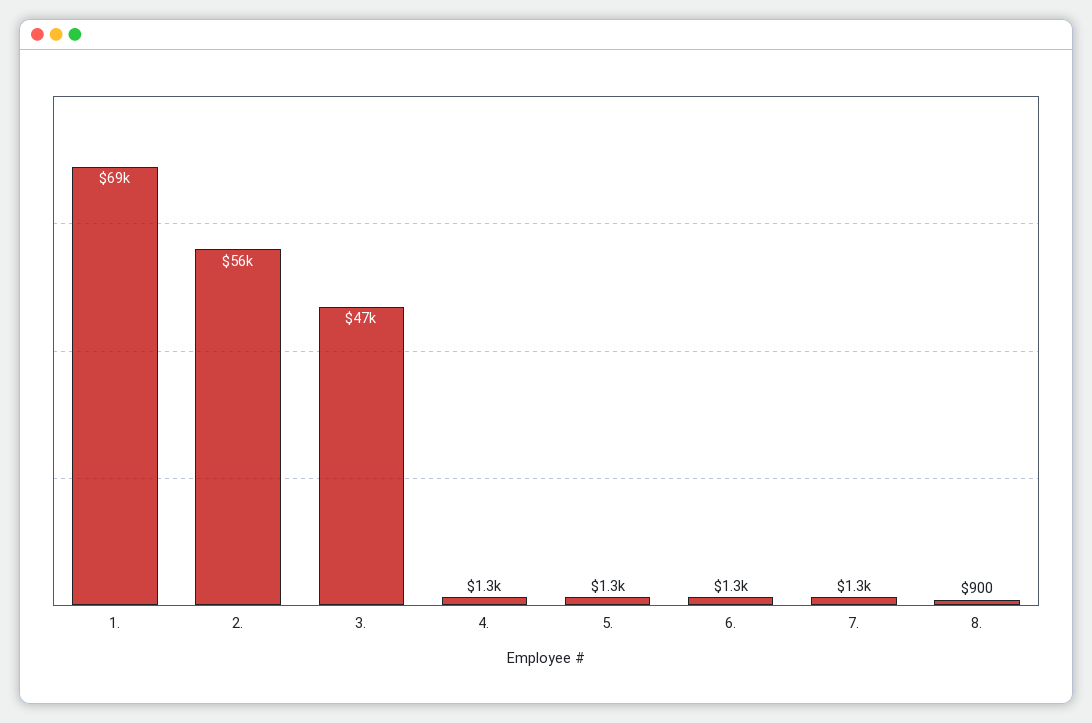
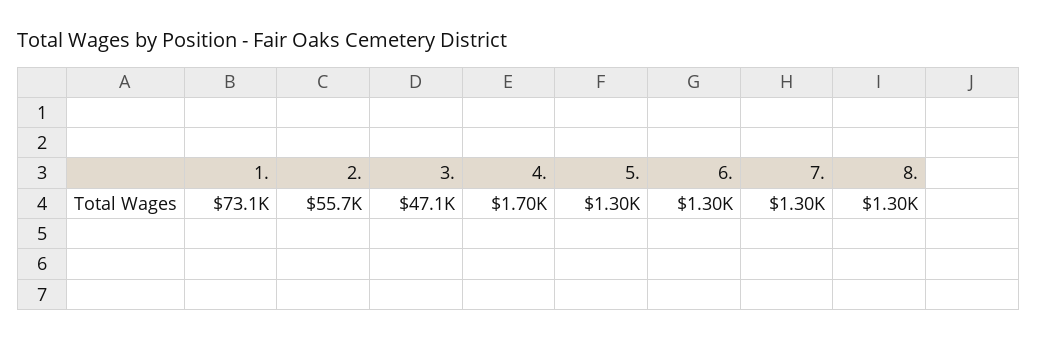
  {
-   "1.": 69000,
+   "1.": 73100,
    "2.": 55700,
    "3.": 47100,
-   "4.": 1300,
+   "4.": 1700,
    "5.": 1300,
    "6.": 1300,
    "7.": 1300,
-   "8.": 900
+   "8.": 1300
  }

